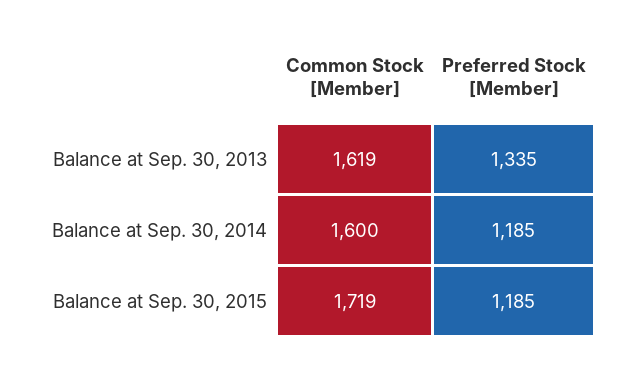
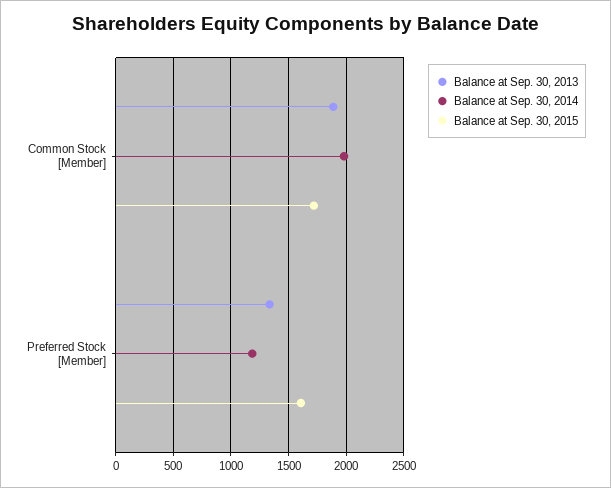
  {
    "Balance at Sep. 30, 2013": {
-     "Common Stock [Member]": 1619,
+     "Common Stock [Member]": 1900,
      "Preferred Stock [Member]": 1335
    },
    "Balance at Sep. 30, 2014": {
-     "Common Stock [Member]": 1600,
+     "Common Stock [Member]": 2000,
      "Preferred Stock [Member]": 1185
    },
    "Balance at Sep. 30, 2015": {
      "Common Stock [Member]": 1719,
-     "Preferred Stock [Member]": 1185
+     "Preferred Stock [Member]": 1600
    }
  }

